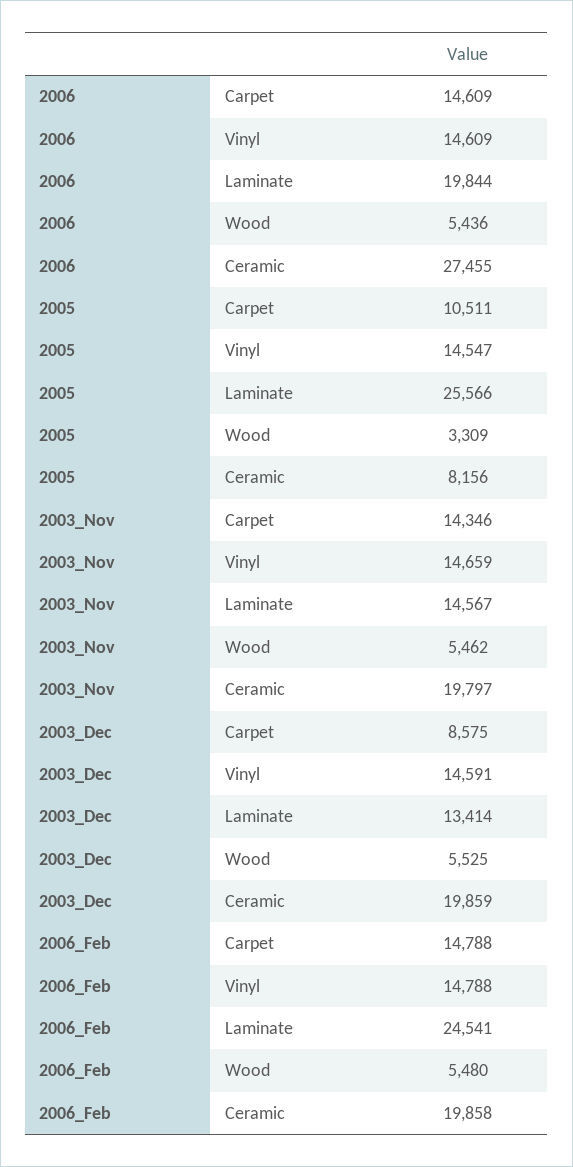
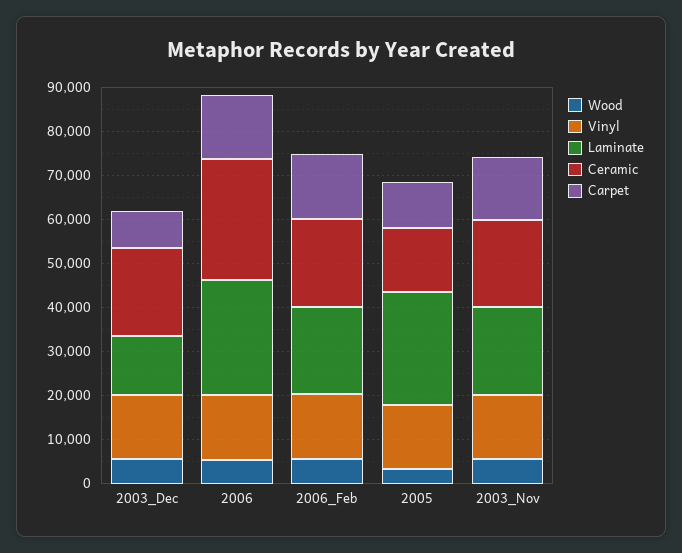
  {
    "Carpet": {
      "2006": 14609,
      "2005": 10511,
      "2003_Nov": 14346,
      "2003_Dec": 8575,
      "2006_Feb": 14788
    },
    "Vinyl": {
      "2006": 14609,
      "2005": 14547,
      "2003_Nov": 14659,
      "2003_Dec": 14591,
      "2006_Feb": 14788
    },
    "Laminate": {
-     "2006": 19844,
+     "2006": 26000,
      "2005": 25566,
-     "2003_Nov": 14567,
+     "2003_Nov": 20000,
      "2003_Dec": 13414,
-     "2006_Feb": 24541
+     "2006_Feb": 20000
    },
    "Wood": {
      "2006": 5436,
      "2005": 3309,
      "2003_Nov": 5462,
      "2003_Dec": 5525,
      "2006_Feb": 5480
    },
    "Ceramic": {
      "2006": 27455,
-     "2005": 8156,
+     "2005": 14000,
      "2003_Nov": 19797,
      "2003_Dec": 19859,
      "2006_Feb": 19858
    }
  }

